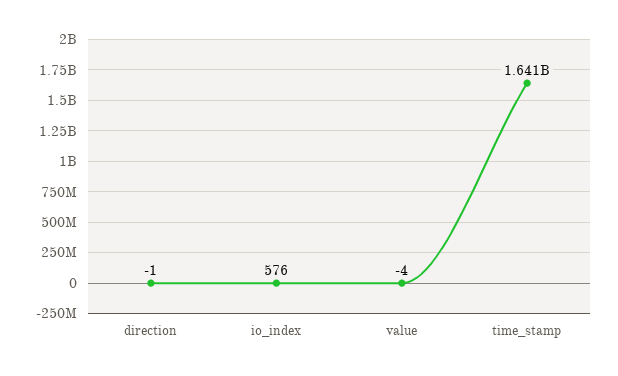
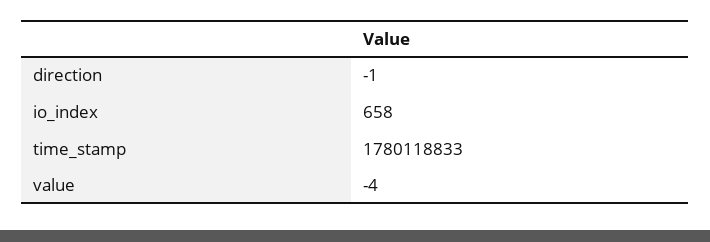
  {
    "direction": -1,
-   "io_index": 576,
+   "io_index": 658,
    "value": -4,
-   "time_stamp": 1641000000
+   "time_stamp": 1780118833
  }

